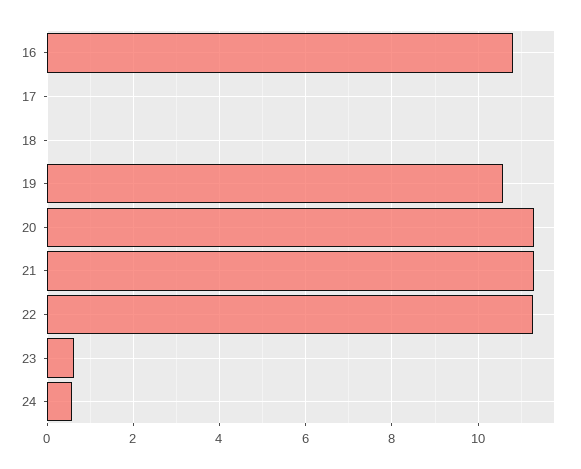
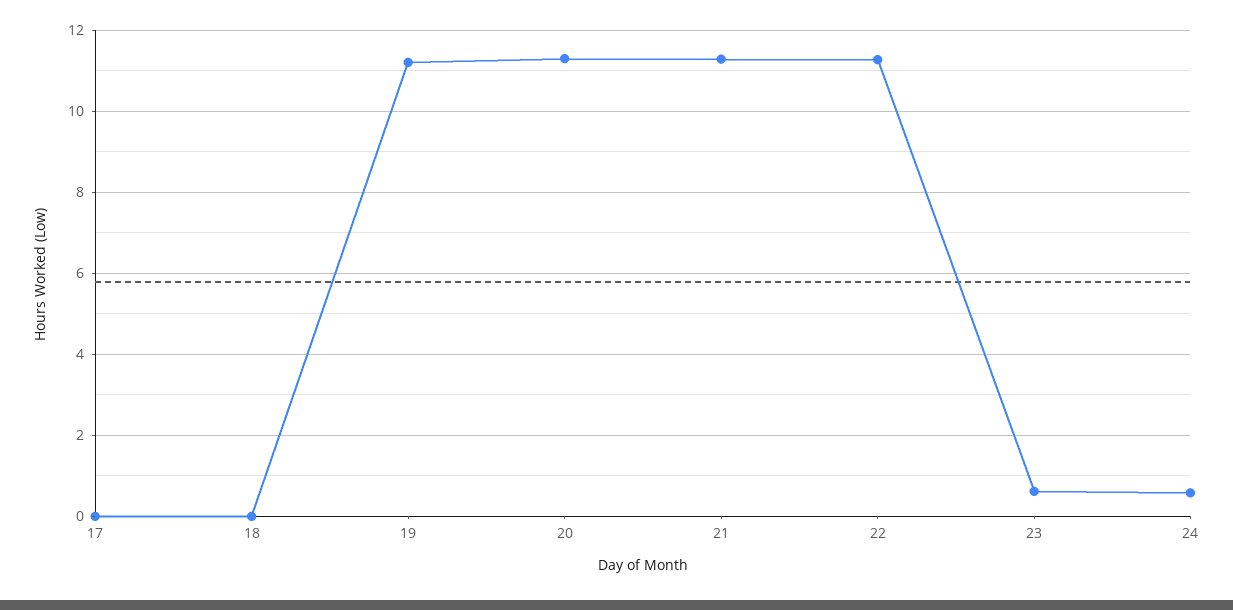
  {
-   "16": 10.8,
    "17": 0,
    "18": 0,
-   "19": 10.6,
+   "19": 11.2,
    "20": 11.4,
    "21": 11.2,
    "22": 11.2,
    "23": 0.6,
    "24": 0.6
  }

